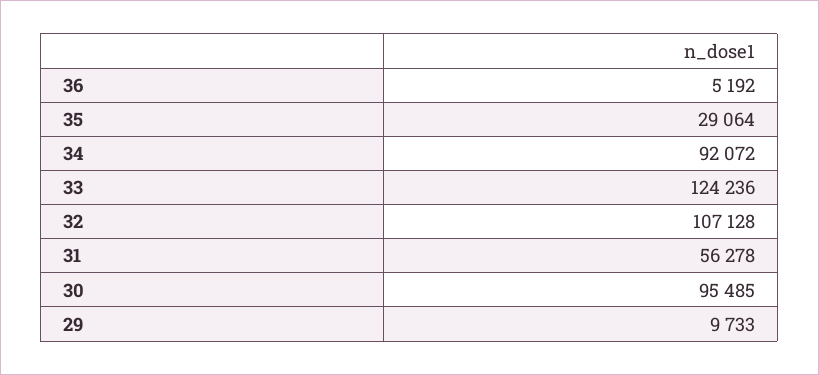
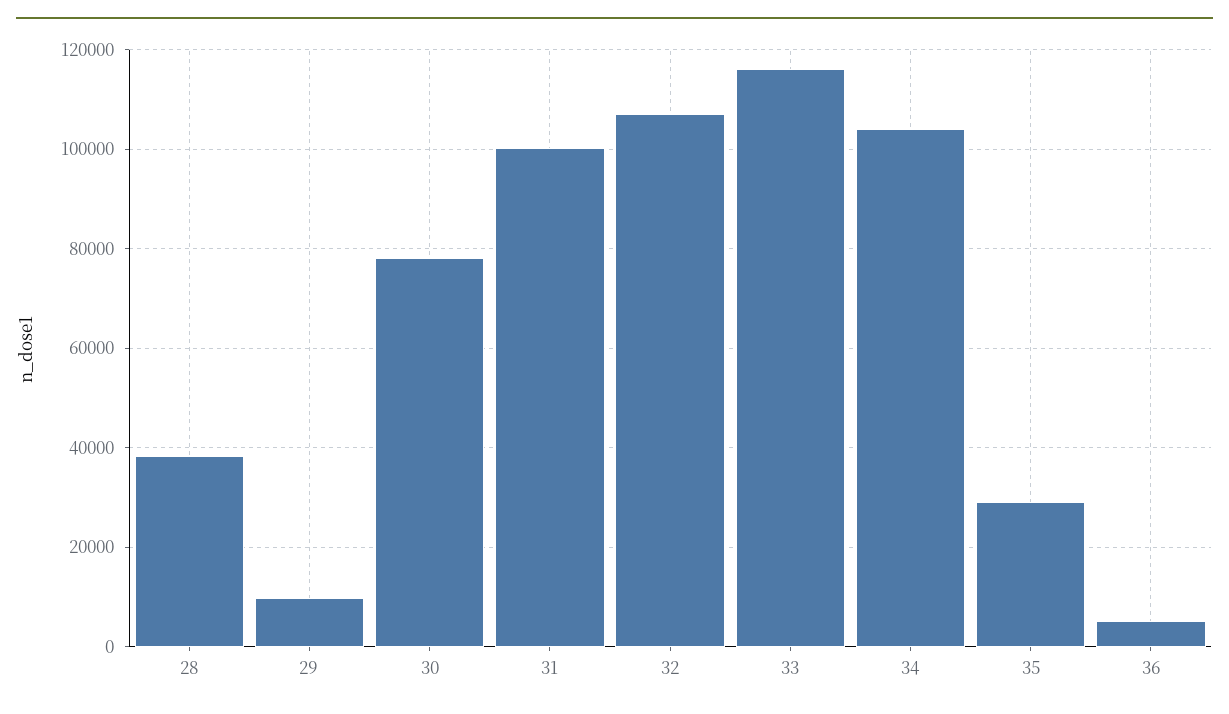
  {
    "36": 5192,
    "35": 29064,
-   "34": 92072,
+   "34": 104000,
-   "33": 124236,
+   "33": 116000,
    "32": 107128,
-   "31": 56278,
+   "31": 100000,
-   "30": 95485,
+   "30": 78000,
-   "29": 9733
+   "29": 9733,
+   "28": 38000
  }

